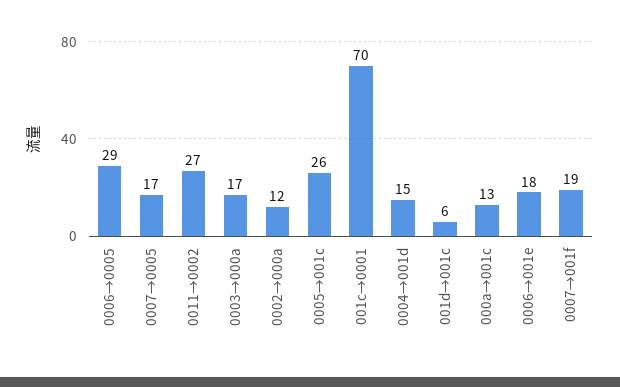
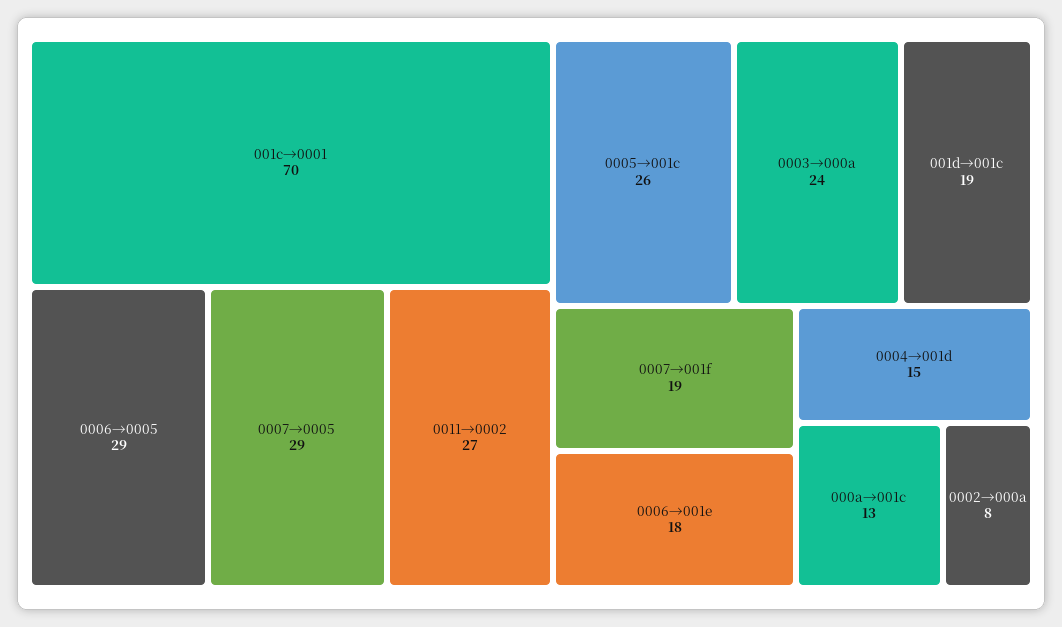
  {
    "0006→0005": 29,
-   "0007→0005": 17,
+   "0007→0005": 29,
    "0011→0002": 27,
-   "0003→000a": 17,
+   "0003→000a": 24,
-   "0002→000a": 12,
+   "0002→000a": 8,
    "0005→001c": 26,
    "001c→0001": 70,
    "0004→001d": 15,
-   "001d→001c": 6,
+   "001d→001c": 19,
    "000a→001c": 13,
    "0006→001e": 18,
    "0007→001f": 19
  }

